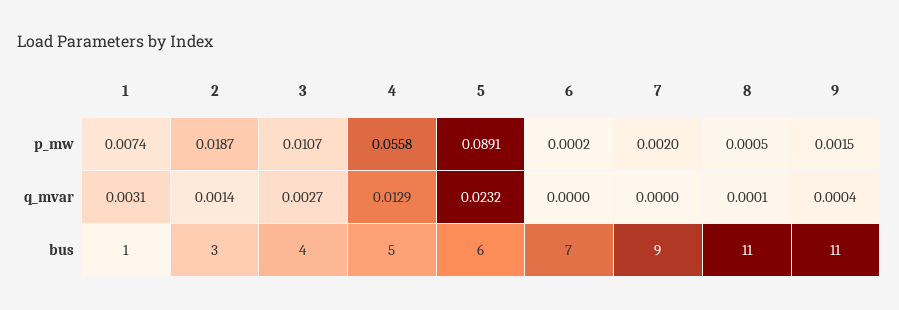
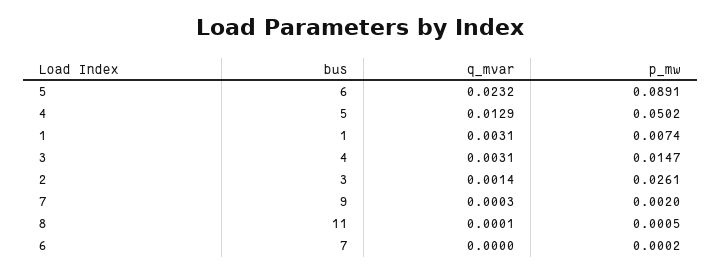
  {
    "1": {
      "p_mw": 0.0074,
      "q_mvar": 0.0031,
      "bus": 1
    },
    "2": {
-     "p_mw": 0.0187,
+     "p_mw": 0.0261,
      "q_mvar": 0.0014,
      "bus": 3
    },
    "3": {
-     "p_mw": 0.0107,
+     "p_mw": 0.0147,
-     "q_mvar": 0.0027,
+     "q_mvar": 0.0031,
      "bus": 4
    },
    "4": {
-     "p_mw": 0.0558,
+     "p_mw": 0.0502,
      "q_mvar": 0.0129,
      "bus": 5
    },
    "5": {
      "p_mw": 0.0891,
      "q_mvar": 0.0232,
      "bus": 6
    },
    "6": {
      "p_mw": 0.0002,
      "q_mvar": 0,
      "bus": 7
    },
    "7": {
      "p_mw": 0.002,
-     "q_mvar": 0,
+     "q_mvar": 0.0003,
      "bus": 9
    },
    "8": {
      "p_mw": 0.0005,
      "q_mvar": 0.0001,
      "bus": 11
-   },
+   }
-   "9": {
-     "p_mw": 0.0015,
-     "q_mvar": 0.0004,
-     "bus": 11
-   }
  }

